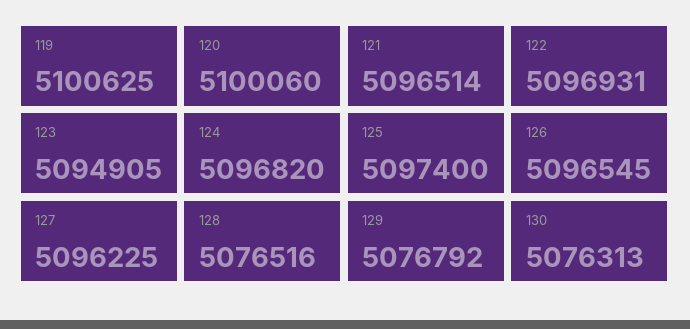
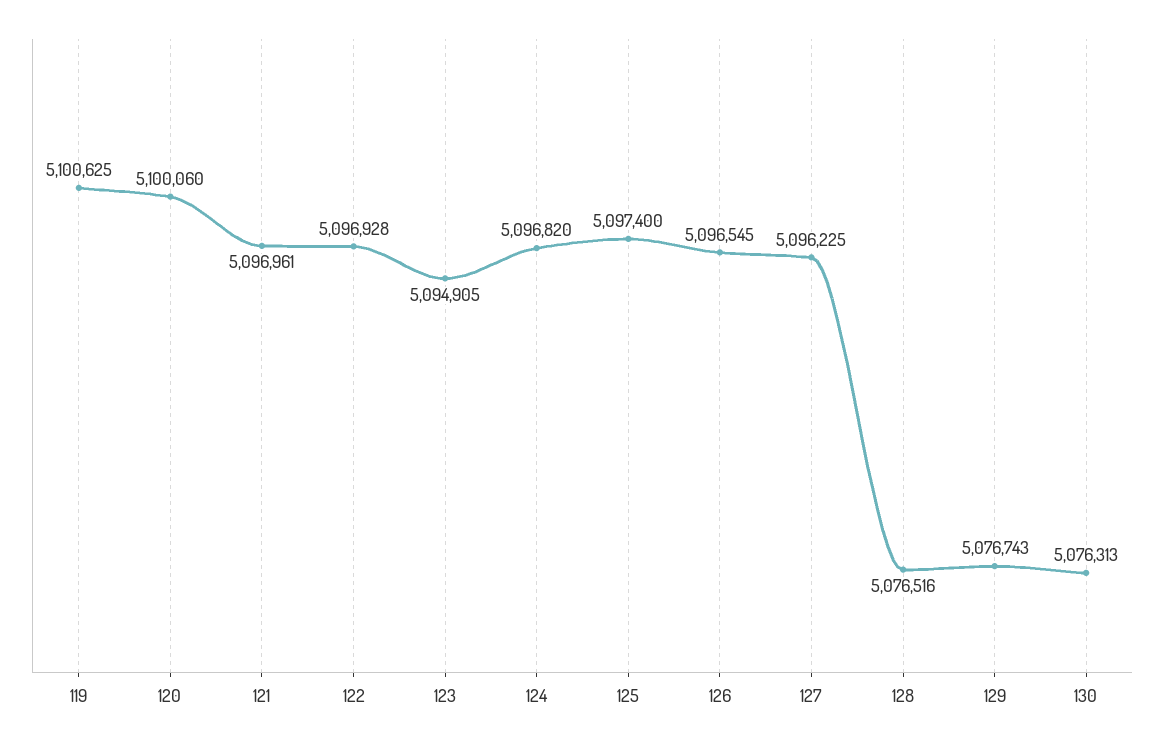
  {
    "119": 5100625,
    "120": 5100060,
-   "121": 5096514,
+   "121": 5096961,
-   "122": 5096931,
+   "122": 5096928,
    "123": 5094905,
    "124": 5096820,
    "125": 5097400,
    "126": 5096545,
    "127": 5096225,
    "128": 5076516,
-   "129": 5076792,
+   "129": 5076743,
    "130": 5076313
  }

